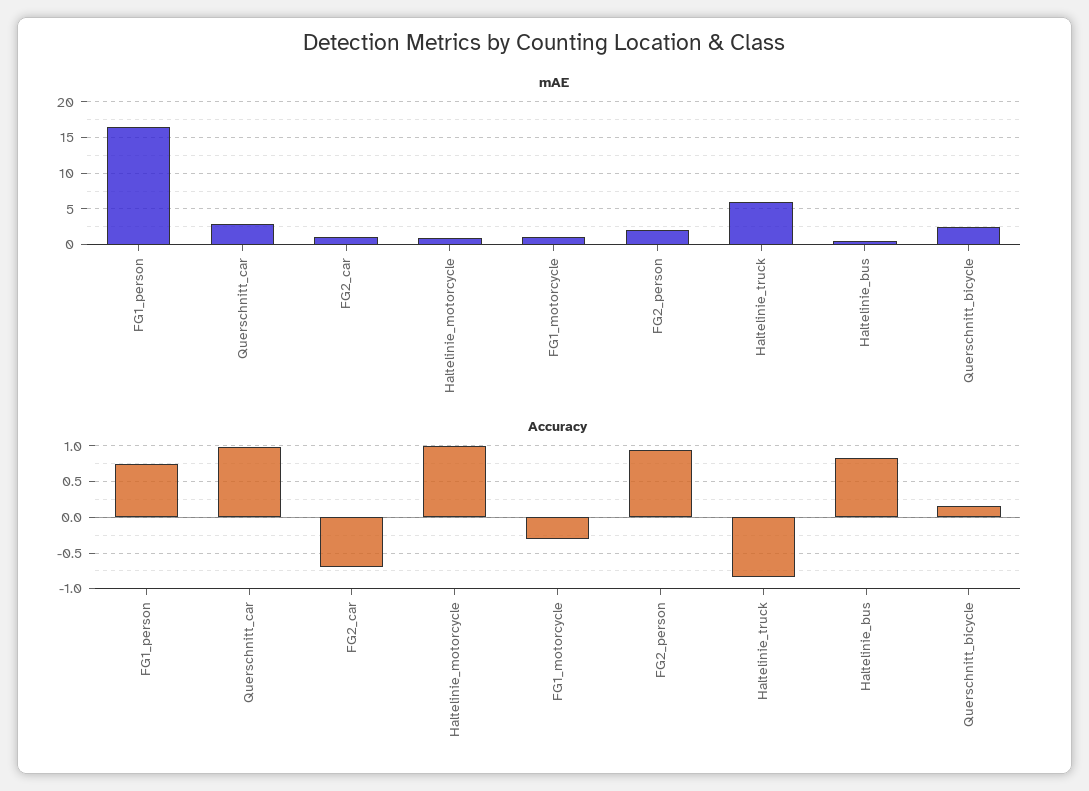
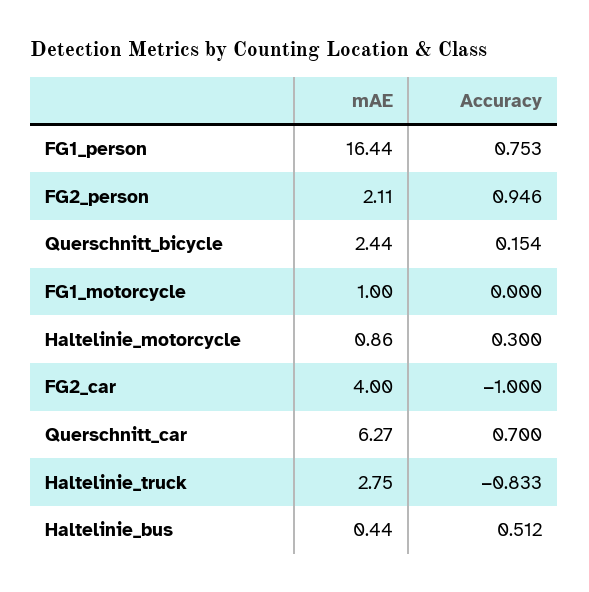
  {
    "mAE": {
      "FG1_person": 16.44,
-     "Querschnitt_car": 3,
+     "Querschnitt_car": 6.27,
-     "FG2_car": 1,
+     "FG2_car": 4,
      "Haltelinie_motorcycle": 0.86,
      "FG1_motorcycle": 1,
      "FG2_person": 2.11,
-     "Haltelinie_truck": 6,
+     "Haltelinie_truck": 2.75,
      "Haltelinie_bus": 0.44,
      "Querschnitt_bicycle": 2.44
    },
    "Accuracy": {
      "FG1_person": 0.753,
-     "Querschnitt_car": 1,
+     "Querschnitt_car": 0.7,
-     "FG2_car": -0.7,
+     "FG2_car": -1,
-     "Haltelinie_motorcycle": 1,
+     "Haltelinie_motorcycle": 0.3,
-     "FG1_motorcycle": -0.3,
+     "FG1_motorcycle": 0,
      "FG2_person": 0.946,
      "Haltelinie_truck": -0.833,
-     "Haltelinie_bus": 0.8,
+     "Haltelinie_bus": 0.512,
      "Querschnitt_bicycle": 0.154
    }
  }

